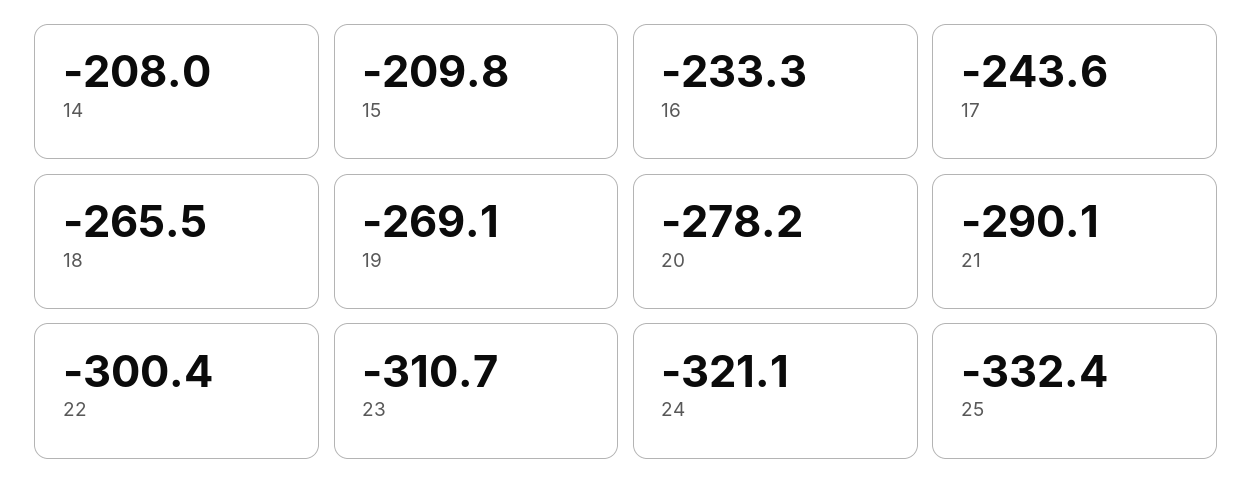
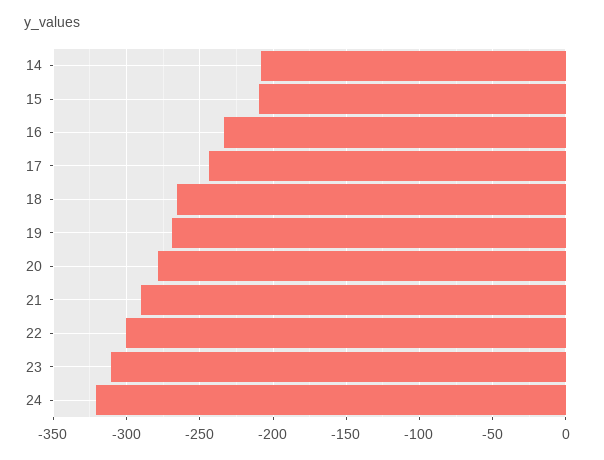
  {
    "14": -208,
    "15": -209.8,
    "16": -233.3,
    "17": -243.6,
    "18": -265.5,
    "19": -269.1,
    "20": -278.2,
    "21": -290.1,
    "22": -300.4,
    "23": -310.7,
-   "24": -321.1,
+   "24": -321.1
-   "25": -332.4
  }

